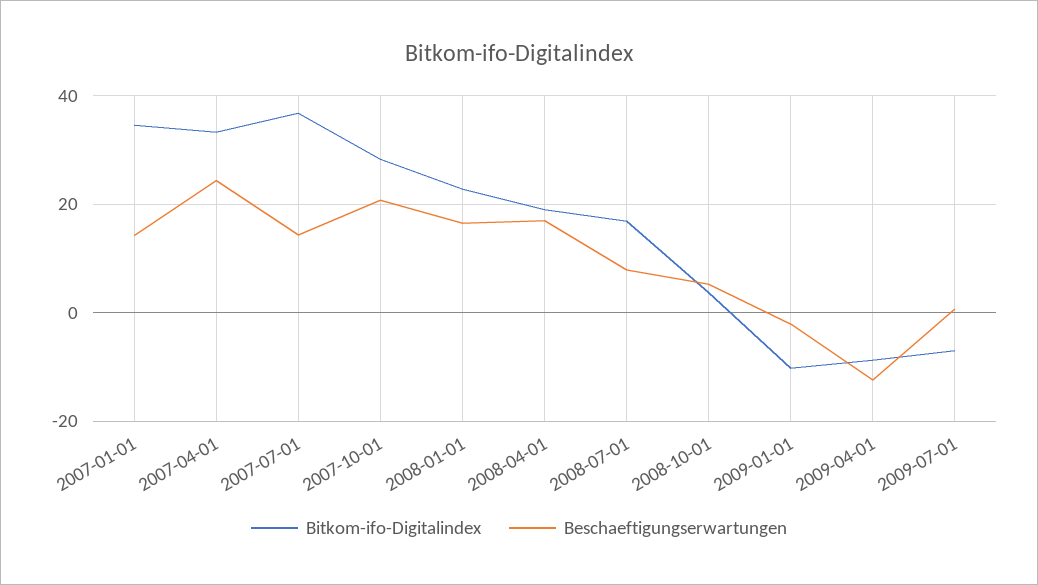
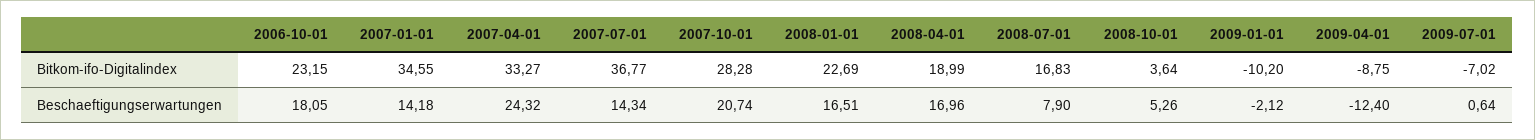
  {
    "Bitkom-ifo-Digitalindex": {
      "2007-01-01": 34.55,
      "2007-04-01": 33.27,
      "2007-07-01": 36.77,
      "2007-10-01": 28.28,
      "2008-01-01": 22.69,
      "2008-04-01": 18.99,
      "2008-07-01": 16.83,
      "2008-10-01": 3.64,
      "2009-01-01": -10.2,
      "2009-04-01": -8.75,
-     "2009-07-01": -7.02
+     "2009-07-01": -7.02,
+     "2006-10-01": 23.15
    },
    "Beschaeftigungserwartungen": {
      "2007-01-01": 14.18,
      "2007-04-01": 24.32,
      "2007-07-01": 14.34,
      "2007-10-01": 20.74,
      "2008-01-01": 16.51,
      "2008-04-01": 16.96,
      "2008-07-01": 7.9,
      "2008-10-01": 5.26,
      "2009-01-01": -2.12,
      "2009-04-01": -12.4,
-     "2009-07-01": 0.64
+     "2009-07-01": 0.64,
+     "2006-10-01": 18.05
    }
  }

